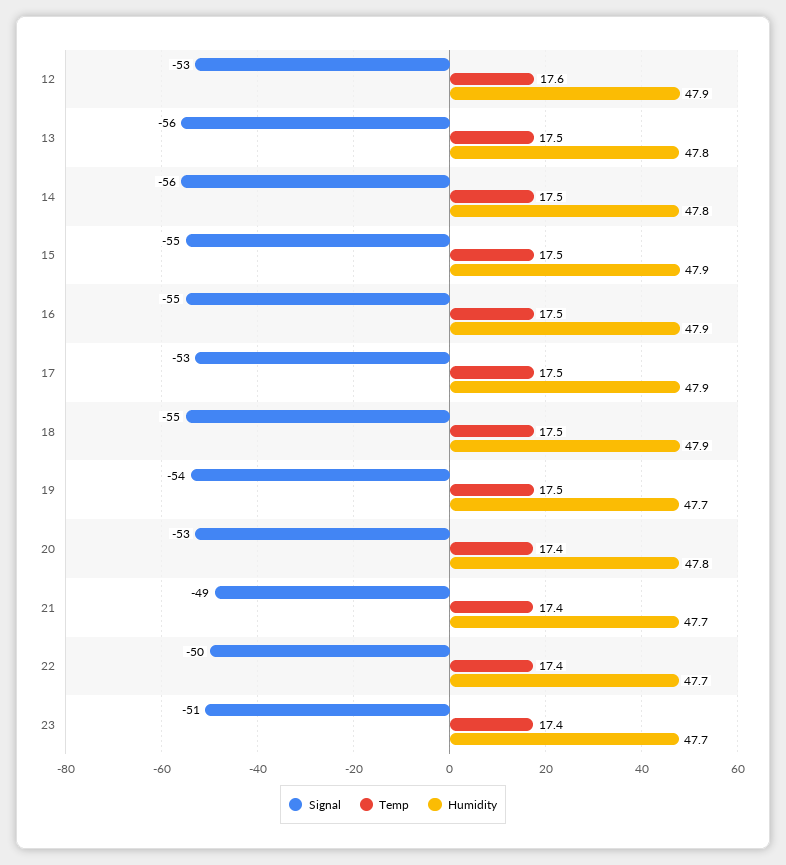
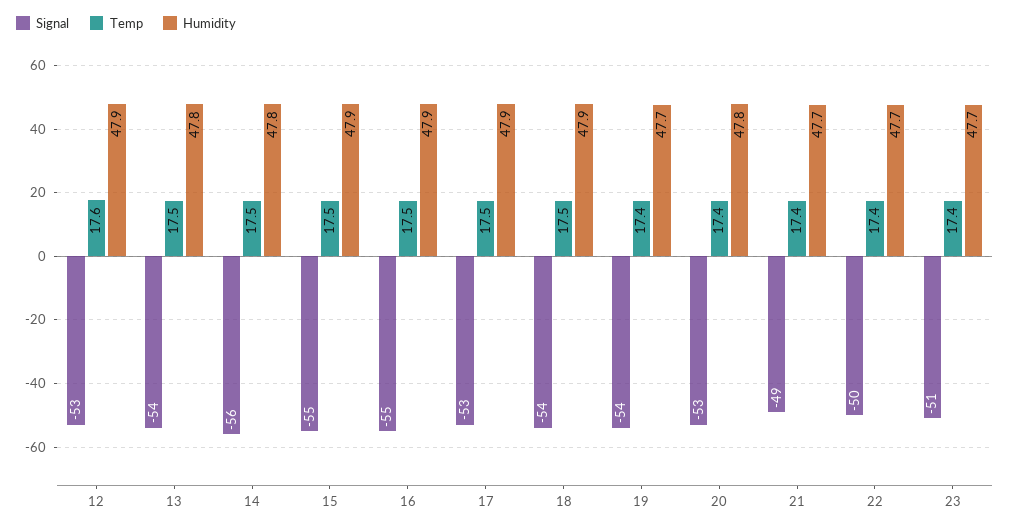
  {
    "Signal": {
      "12": -53,
-     "13": -56,
+     "13": -54,
      "14": -56,
      "15": -55,
      "16": -55,
      "17": -53,
-     "18": -55,
+     "18": -54,
      "19": -54,
      "20": -53,
      "21": -49,
      "22": -50,
      "23": -51
    },
    "Temp": {
      "12": 17.6,
      "13": 17.5,
      "14": 17.5,
      "15": 17.5,
      "16": 17.5,
      "17": 17.5,
      "18": 17.5,
-     "19": 17.5,
+     "19": 17.4,
      "20": 17.4,
      "21": 17.4,
      "22": 17.4,
      "23": 17.4
    },
    "Humidity": {
      "12": 47.9,
      "13": 47.8,
      "14": 47.8,
      "15": 47.9,
      "16": 47.9,
      "17": 47.9,
      "18": 47.9,
      "19": 47.7,
      "20": 47.8,
      "21": 47.7,
      "22": 47.7,
      "23": 47.7
    }
  }

